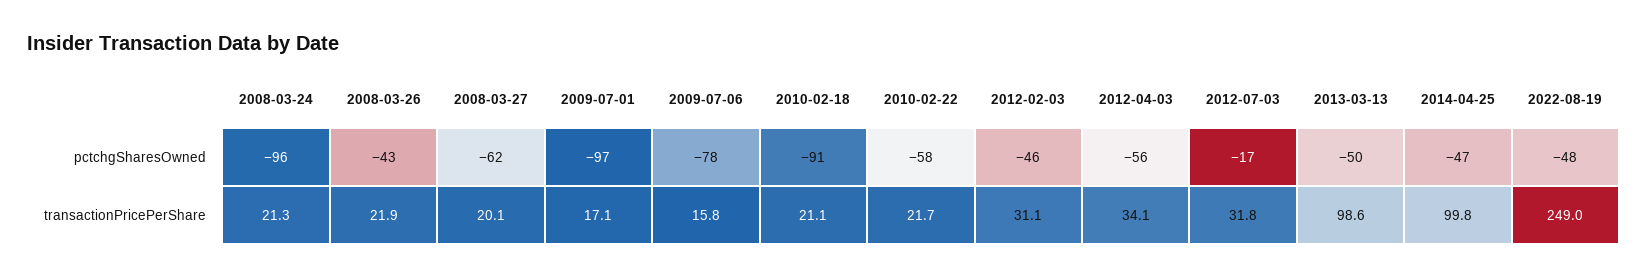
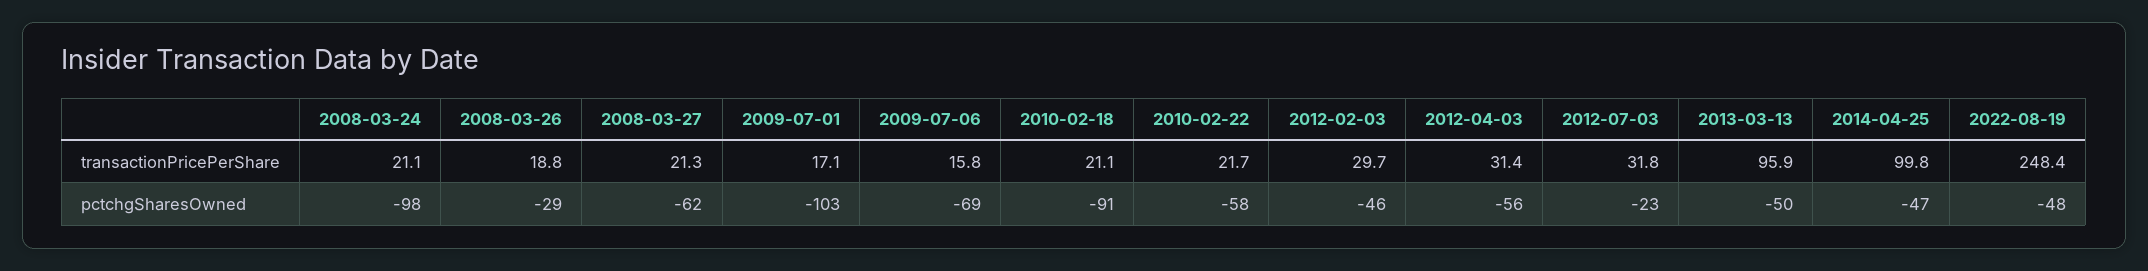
  {
    "2008-03-24": {
-     "pctchgSharesOwned": -96,
+     "pctchgSharesOwned": -98,
-     "transactionPricePerShare": 21.3
+     "transactionPricePerShare": 21.1
    },
    "2008-03-26": {
-     "pctchgSharesOwned": -43,
+     "pctchgSharesOwned": -29,
-     "transactionPricePerShare": 21.9
+     "transactionPricePerShare": 18.8
    },
    "2008-03-27": {
      "pctchgSharesOwned": -62,
-     "transactionPricePerShare": 20.1
+     "transactionPricePerShare": 21.3
    },
    "2009-07-01": {
-     "pctchgSharesOwned": -97,
+     "pctchgSharesOwned": -103,
      "transactionPricePerShare": 17.1
    },
    "2009-07-06": {
-     "pctchgSharesOwned": -78,
+     "pctchgSharesOwned": -69,
      "transactionPricePerShare": 15.8
    },
    "2010-02-18": {
      "pctchgSharesOwned": -91,
      "transactionPricePerShare": 21.1
    },
    "2010-02-22": {
      "pctchgSharesOwned": -58,
      "transactionPricePerShare": 21.7
    },
    "2012-02-03": {
      "pctchgSharesOwned": -46,
-     "transactionPricePerShare": 31.1
+     "transactionPricePerShare": 29.7
    },
    "2012-04-03": {
      "pctchgSharesOwned": -56,
-     "transactionPricePerShare": 34.1
+     "transactionPricePerShare": 31.4
    },
    "2012-07-03": {
-     "pctchgSharesOwned": -17,
+     "pctchgSharesOwned": -23,
      "transactionPricePerShare": 31.8
    },
    "2013-03-13": {
      "pctchgSharesOwned": -50,
-     "transactionPricePerShare": 98.6
+     "transactionPricePerShare": 95.9
    },
    "2014-04-25": {
      "pctchgSharesOwned": -47,
      "transactionPricePerShare": 99.8
    },
    "2022-08-19": {
      "pctchgSharesOwned": -48,
-     "transactionPricePerShare": 249
+     "transactionPricePerShare": 248.4
    }
  }

